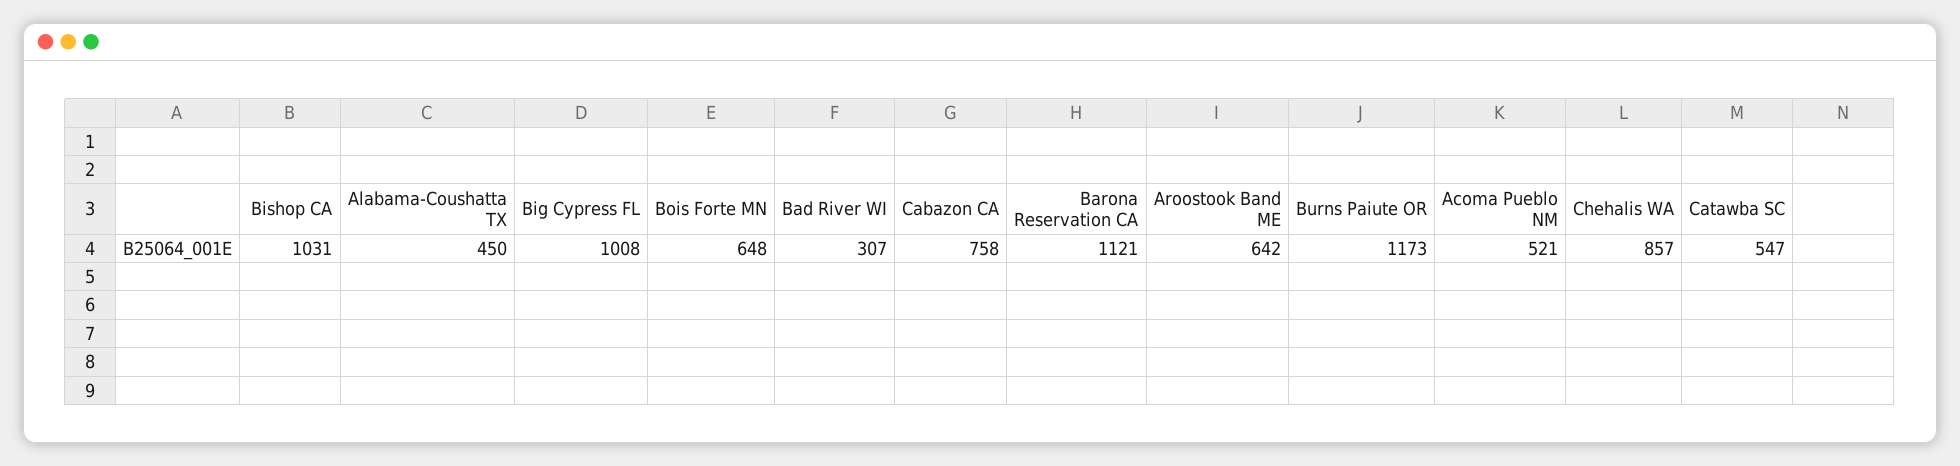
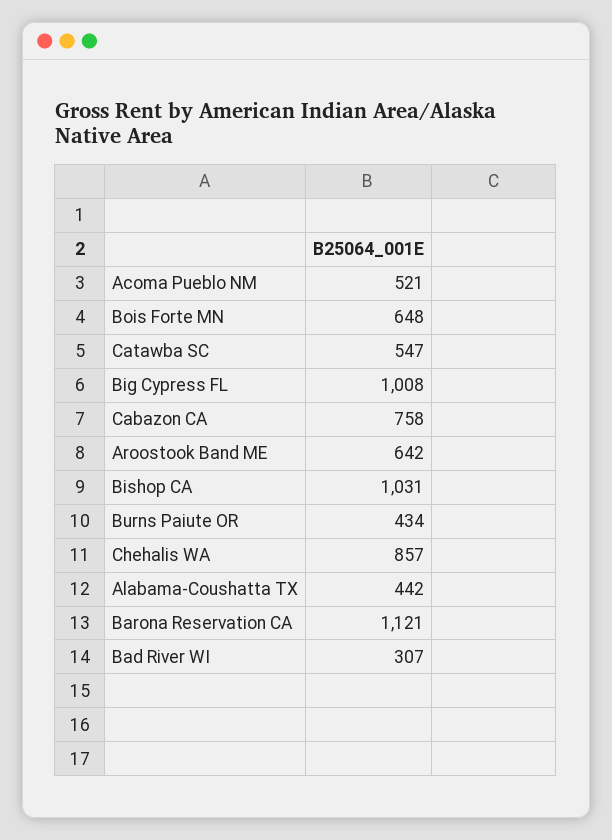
  {
    "Bishop CA": 1031,
-   "Alabama-Coushatta TX": 450,
+   "Alabama-Coushatta TX": 442,
    "Big Cypress FL": 1008,
    "Bois Forte MN": 648,
    "Bad River WI": 307,
    "Cabazon CA": 758,
    "Barona Reservation CA": 1121,
    "Aroostook Band ME": 642,
-   "Burns Paiute OR": 1173,
+   "Burns Paiute OR": 434,
    "Acoma Pueblo NM": 521,
    "Chehalis WA": 857,
    "Catawba SC": 547
  }

